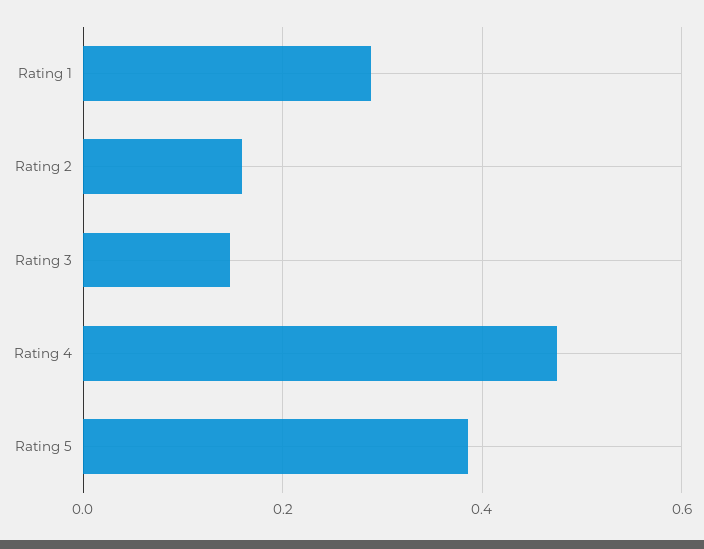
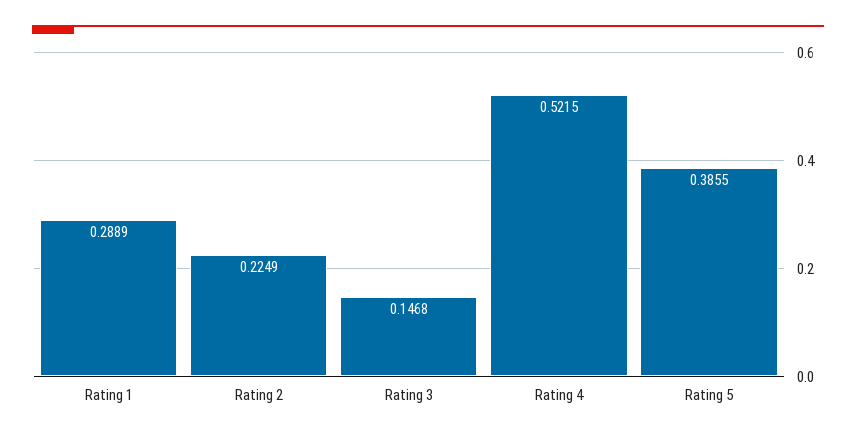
  {
    "Rating 1": 0.2889,
-   "Rating 2": 0.16,
+   "Rating 2": 0.2249,
    "Rating 3": 0.1468,
-   "Rating 4": 0.48,
+   "Rating 4": 0.5215,
    "Rating 5": 0.3855
  }

